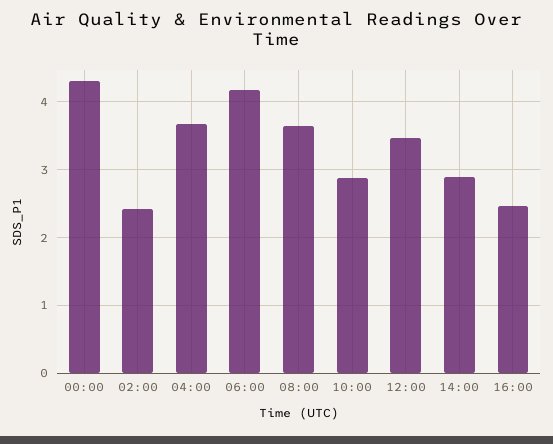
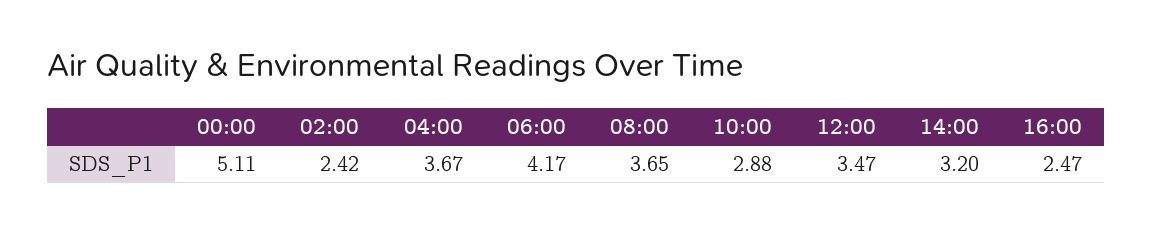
  {
-   "00:00": 4.3,
+   "00:00": 5.11,
    "02:00": 2.42,
    "04:00": 3.67,
    "06:00": 4.17,
    "08:00": 3.65,
    "10:00": 2.88,
    "12:00": 3.47,
-   "14:00": 2.9,
+   "14:00": 3.2,
    "16:00": 2.47
  }

